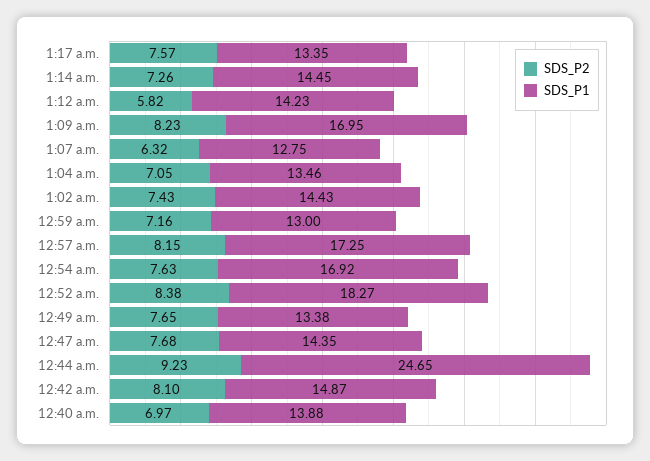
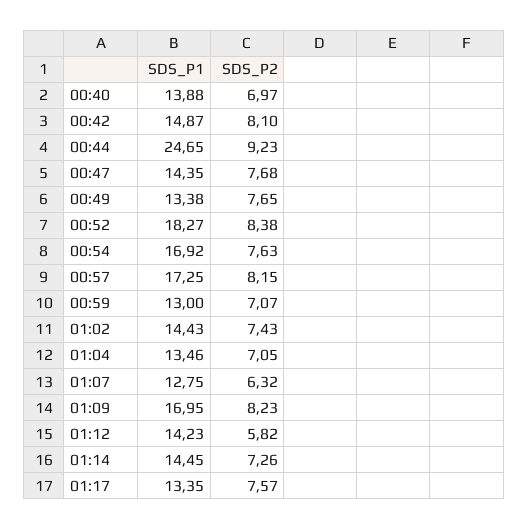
  {
    "SDS_P2": {
      "1:17 a.m.": 7.57,
      "1:14 a.m.": 7.26,
      "1:12 a.m.": 5.82,
      "1:09 a.m.": 8.23,
      "1:07 a.m.": 6.32,
      "1:04 a.m.": 7.05,
      "1:02 a.m.": 7.43,
-     "12:59 a.m.": 7.16,
+     "12:59 a.m.": 7.07,
      "12:57 a.m.": 8.15,
      "12:54 a.m.": 7.63,
      "12:52 a.m.": 8.38,
      "12:49 a.m.": 7.65,
      "12:47 a.m.": 7.68,
      "12:44 a.m.": 9.23,
      "12:42 a.m.": 8.1,
      "12:40 a.m.": 6.97
    },
    "SDS_P1": {
      "1:17 a.m.": 13.35,
      "1:14 a.m.": 14.45,
      "1:12 a.m.": 14.23,
      "1:09 a.m.": 16.95,
      "1:07 a.m.": 12.75,
      "1:04 a.m.": 13.46,
      "1:02 a.m.": 14.43,
      "12:59 a.m.": 13,
      "12:57 a.m.": 17.25,
      "12:54 a.m.": 16.92,
      "12:52 a.m.": 18.27,
      "12:49 a.m.": 13.38,
      "12:47 a.m.": 14.35,
      "12:44 a.m.": 24.65,
      "12:42 a.m.": 14.87,
      "12:40 a.m.": 13.88
    }
  }

